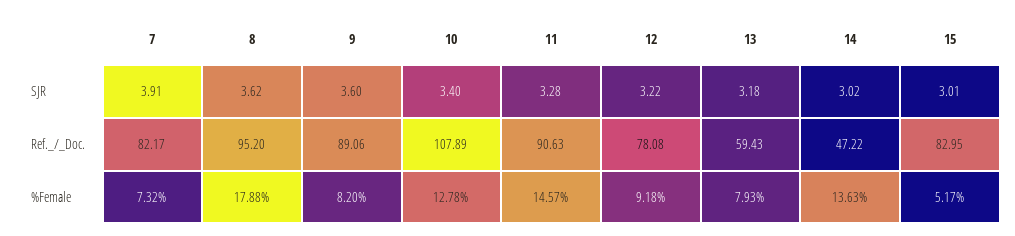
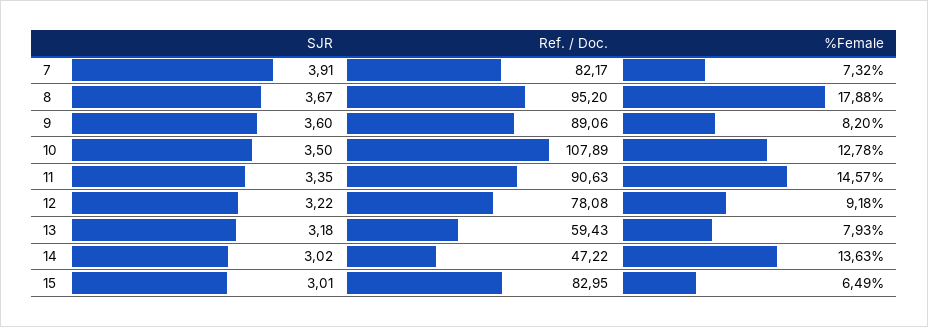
  {
    "7": {
      "SJR": 3.91,
      "Ref._/_Doc.": 82.17,
      "%Female": 7.32
    },
    "8": {
-     "SJR": 3.62,
+     "SJR": 3.67,
      "Ref._/_Doc.": 95.2,
      "%Female": 17.88
    },
    "9": {
      "SJR": 3.6,
      "Ref._/_Doc.": 89.06,
      "%Female": 8.2
    },
    "10": {
-     "SJR": 3.4,
+     "SJR": 3.5,
      "Ref._/_Doc.": 107.89,
      "%Female": 12.78
    },
    "11": {
-     "SJR": 3.28,
+     "SJR": 3.35,
      "Ref._/_Doc.": 90.63,
      "%Female": 14.57
    },
    "12": {
      "SJR": 3.22,
      "Ref._/_Doc.": 78.08,
      "%Female": 9.18
    },
    "13": {
      "SJR": 3.18,
      "Ref._/_Doc.": 59.43,
      "%Female": 7.93
    },
    "14": {
      "SJR": 3.02,
      "Ref._/_Doc.": 47.22,
      "%Female": 13.63
    },
    "15": {
      "SJR": 3.01,
      "Ref._/_Doc.": 82.95,
-     "%Female": 5.17
+     "%Female": 6.49
    }
  }

